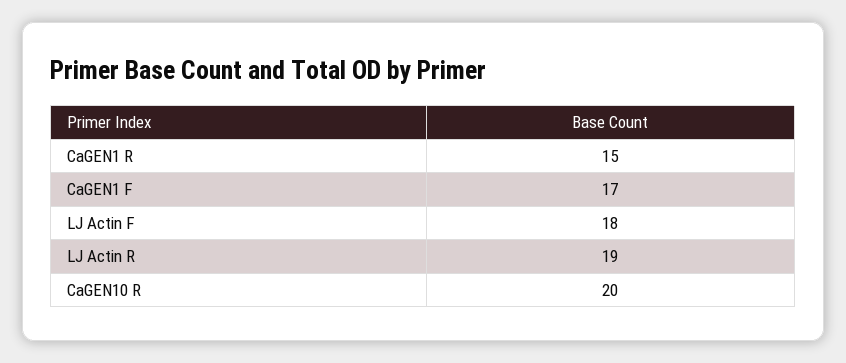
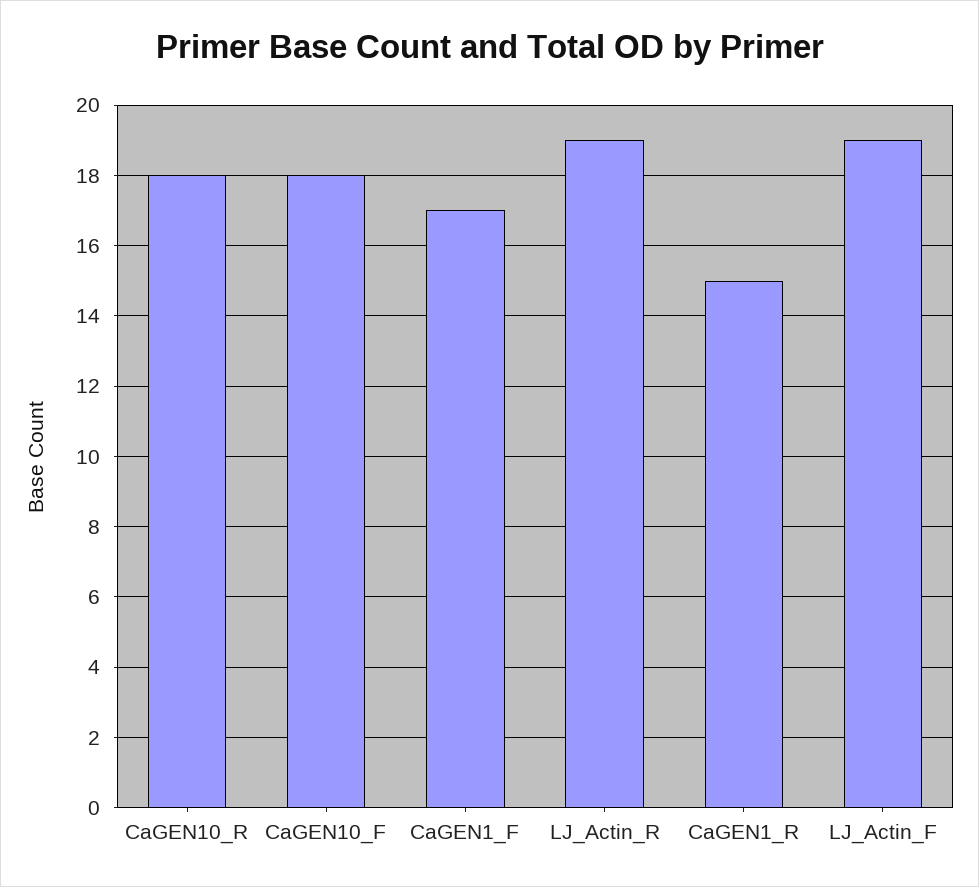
  {
    "CaGEN1 R": 15,
    "CaGEN1 F": 17,
-   "LJ Actin F": 18,
+   "LJ Actin F": 19,
    "LJ Actin R": 19,
-   "CaGEN10 R": 20
+   "CaGEN10 R": 18,
+   "CaGEN10_F": 18
  }

